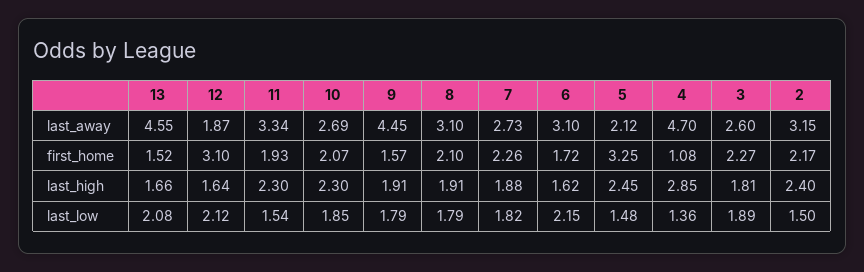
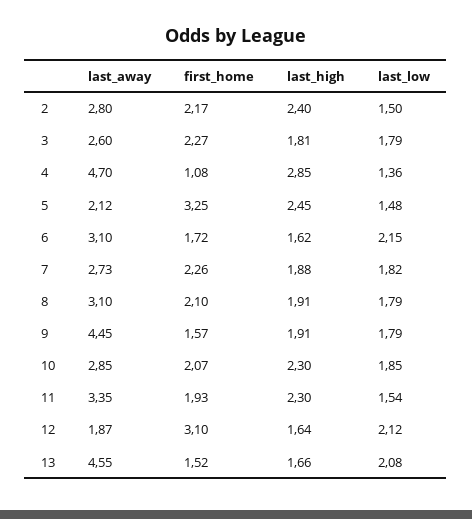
  {
    "13": {
      "last_away": 4.55,
      "first_home": 1.52,
      "last_high": 1.66,
      "last_low": 2.08
    },
    "12": {
      "last_away": 1.87,
      "first_home": 3.1,
      "last_high": 1.64,
      "last_low": 2.12
    },
    "11": {
-     "last_away": 3.34,
+     "last_away": 3.35,
      "first_home": 1.93,
      "last_high": 2.3,
      "last_low": 1.54
    },
    "10": {
-     "last_away": 2.69,
+     "last_away": 2.85,
      "first_home": 2.07,
      "last_high": 2.3,
      "last_low": 1.85
    },
    "9": {
      "last_away": 4.45,
      "first_home": 1.57,
      "last_high": 1.91,
      "last_low": 1.79
    },
    "8": {
      "last_away": 3.1,
      "first_home": 2.1,
      "last_high": 1.91,
      "last_low": 1.79
    },
    "7": {
      "last_away": 2.73,
      "first_home": 2.26,
      "last_high": 1.88,
      "last_low": 1.82
    },
    "6": {
      "last_away": 3.1,
      "first_home": 1.72,
      "last_high": 1.62,
      "last_low": 2.15
    },
    "5": {
      "last_away": 2.12,
      "first_home": 3.25,
      "last_high": 2.45,
      "last_low": 1.48
    },
    "4": {
      "last_away": 4.7,
      "first_home": 1.08,
      "last_high": 2.85,
      "last_low": 1.36
    },
    "3": {
      "last_away": 2.6,
      "first_home": 2.27,
      "last_high": 1.81,
-     "last_low": 1.89
+     "last_low": 1.79
    },
    "2": {
-     "last_away": 3.15,
+     "last_away": 2.8,
      "first_home": 2.17,
      "last_high": 2.4,
      "last_low": 1.5
    }
  }

